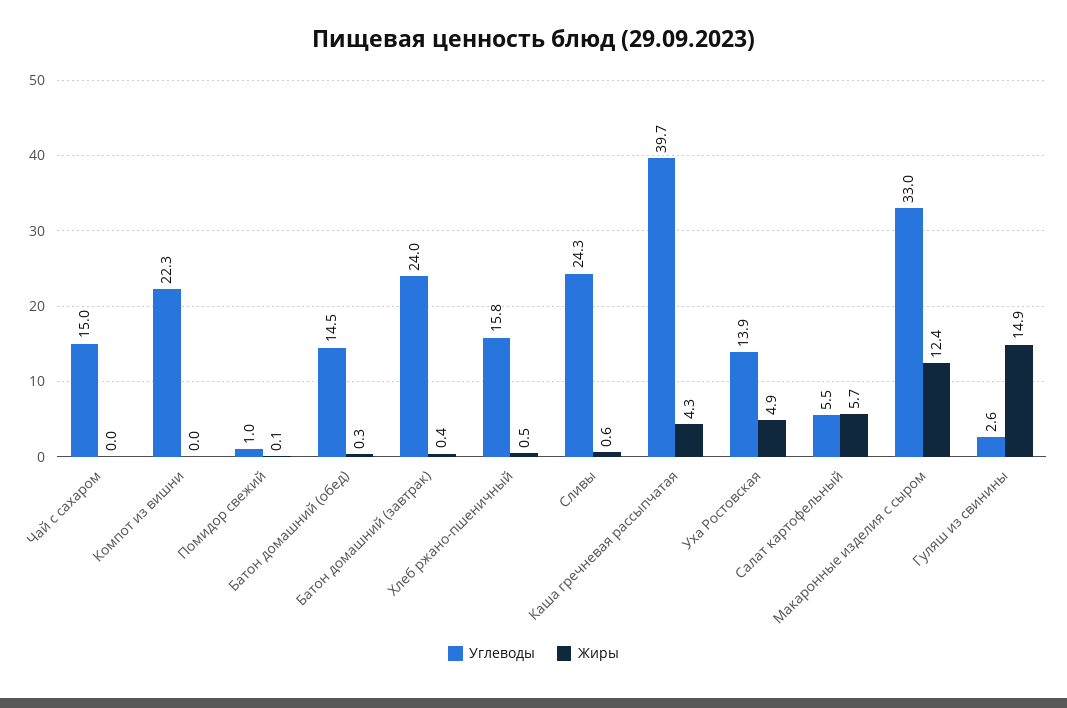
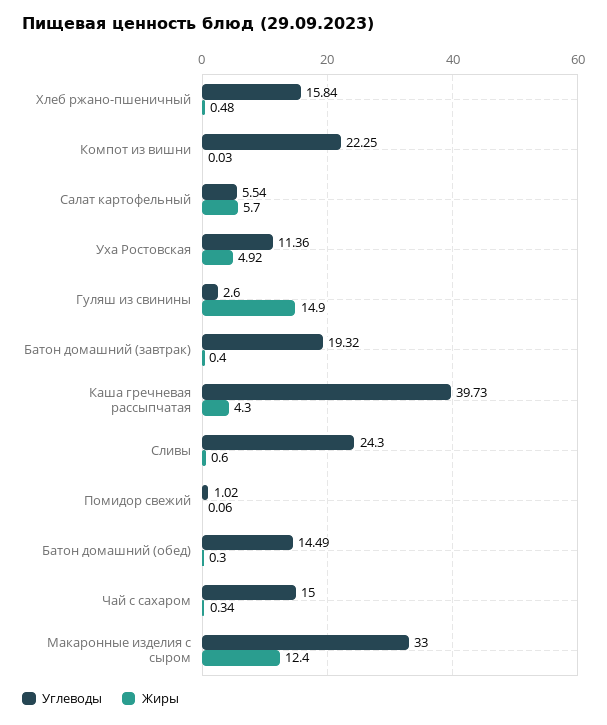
  {
    "Углеводы": {
      "Чай с сахаром": 15,
      "Компот из вишни": 22.25,
      "Помидор свежий": 1.02,
      "Батон домашний (обед)": 14.49,
-     "Батон домашний (завтрак)": 24,
+     "Батон домашний (завтрак)": 19.32,
      "Хлеб ржано-пшеничный": 15.84,
      "Сливы": 24.3,
      "Каша гречневая рассыпчатая": 39.73,
-     "Уха Ростовская": 13.9,
+     "Уха Ростовская": 11.36,
      "Салат картофельный": 5.54,
      "Макаронные изделия с сыром": 33,
      "Гуляш из свинины": 2.6
    },
    "Жиры": {
-     "Чай с сахаром": 0,
+     "Чай с сахаром": 0.34,
      "Компот из вишни": 0.03,
      "Помидор свежий": 0.06,
      "Батон домашний (обед)": 0.3,
      "Батон домашний (завтрак)": 0.4,
      "Хлеб ржано-пшеничный": 0.48,
      "Сливы": 0.6,
      "Каша гречневая рассыпчатая": 4.3,
      "Уха Ростовская": 4.92,
      "Салат картофельный": 5.7,
      "Макаронные изделия с сыром": 12.4,
      "Гуляш из свинины": 14.9
    }
  }

